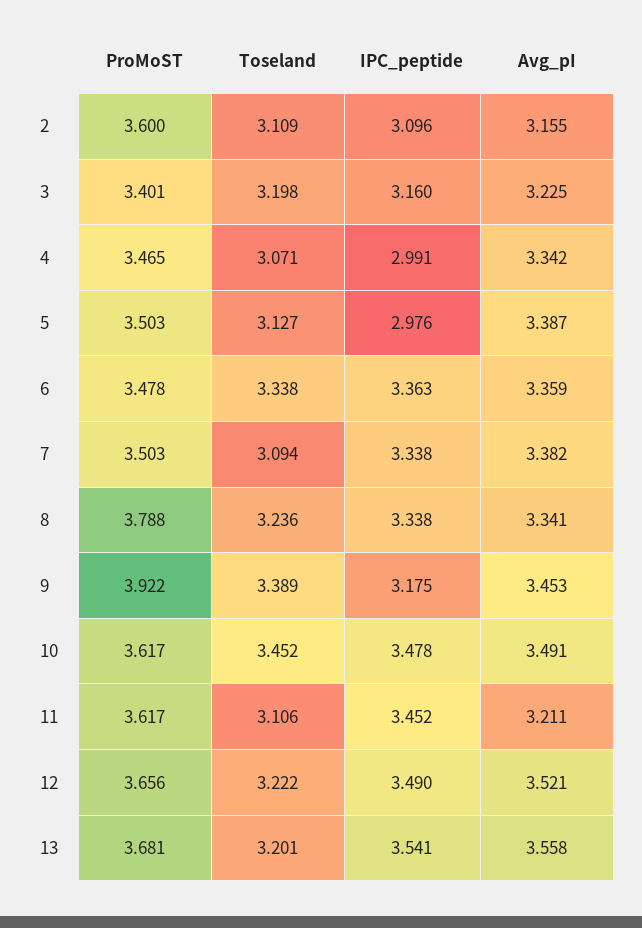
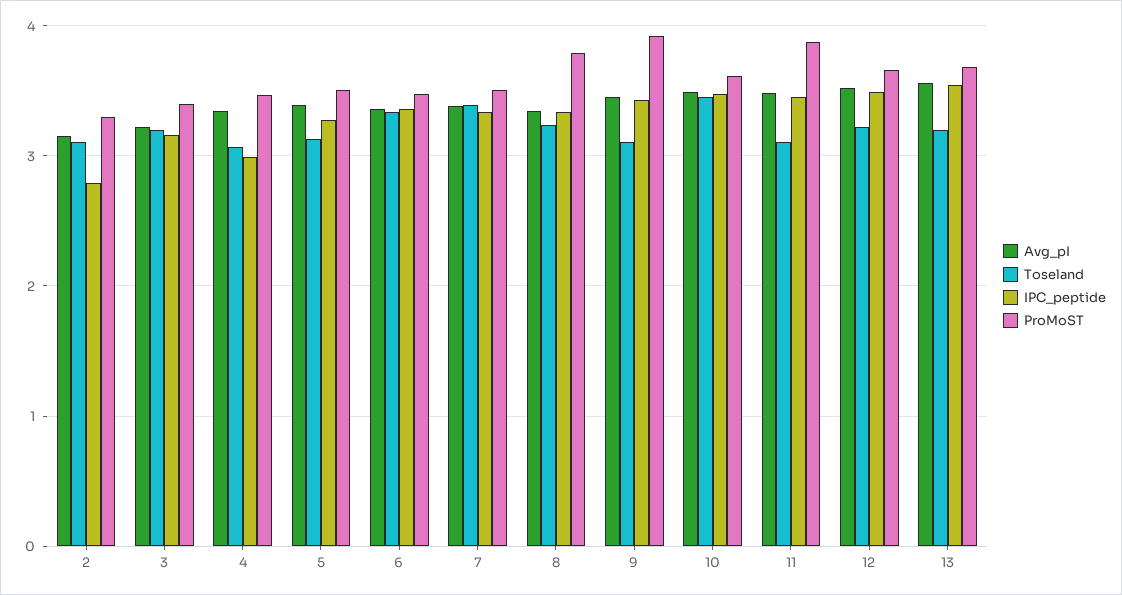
  {
    "ProMoST": {
-     "2": 3.6,
+     "2": 3.3,
      "3": 3.401,
      "4": 3.465,
      "5": 3.503,
      "6": 3.478,
      "7": 3.503,
      "8": 3.788,
      "9": 3.922,
      "10": 3.617,
-     "11": 3.617,
+     "11": 3.9,
      "12": 3.656,
      "13": 3.681
    },
    "Toseland": {
      "2": 3.109,
      "3": 3.198,
      "4": 3.071,
      "5": 3.127,
      "6": 3.338,
-     "7": 3.094,
+     "7": 3.4,
      "8": 3.236,
-     "9": 3.389,
+     "9": 3.1,
      "10": 3.452,
      "11": 3.106,
      "12": 3.222,
      "13": 3.201
    },
    "IPC_peptide": {
-     "2": 3.096,
+     "2": 2.8,
      "3": 3.16,
      "4": 2.991,
-     "5": 2.976,
+     "5": 3.3,
      "6": 3.363,
      "7": 3.338,
      "8": 3.338,
-     "9": 3.175,
+     "9": 3.4,
      "10": 3.478,
      "11": 3.452,
      "12": 3.49,
      "13": 3.541
    },
    "Avg_pI": {
      "2": 3.155,
      "3": 3.225,
      "4": 3.342,
      "5": 3.387,
      "6": 3.359,
      "7": 3.382,
      "8": 3.341,
      "9": 3.453,
      "10": 3.491,
-     "11": 3.211,
+     "11": 3.5,
      "12": 3.521,
      "13": 3.558
    }
  }

